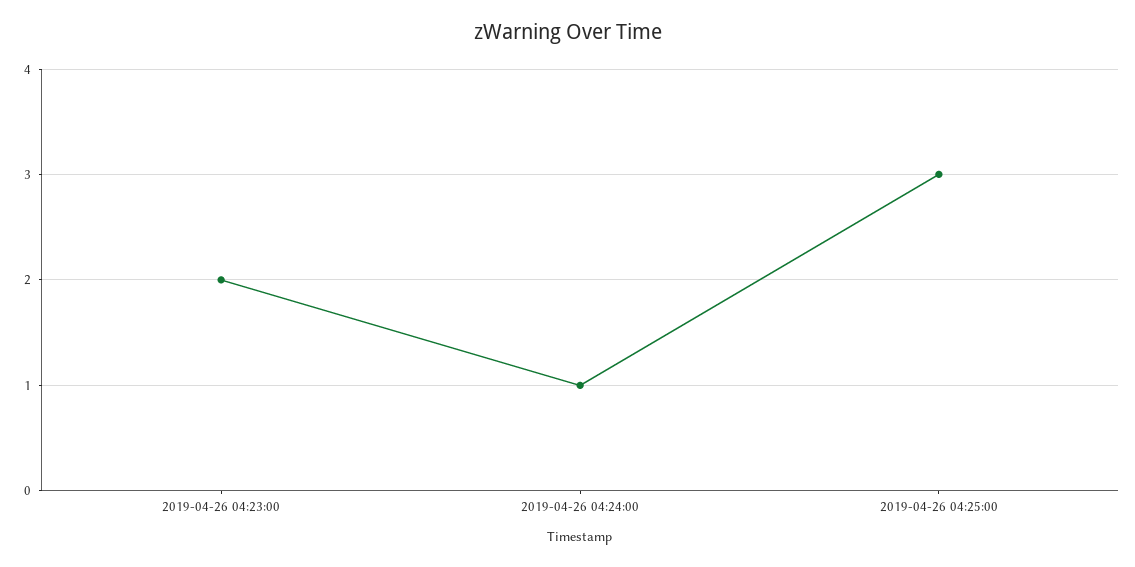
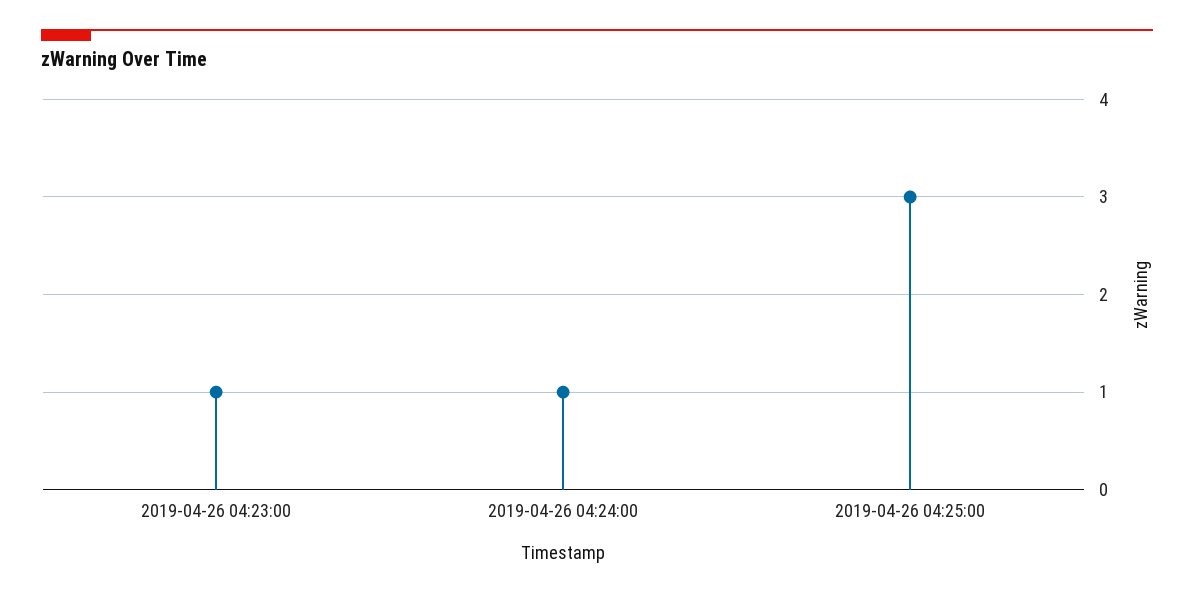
  {
-   "2019-04-26 04:23:00": 2,
+   "2019-04-26 04:23:00": 1,
    "2019-04-26 04:24:00": 1,
    "2019-04-26 04:25:00": 3
  }

